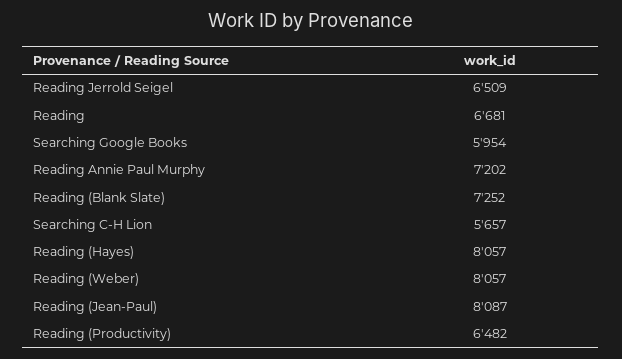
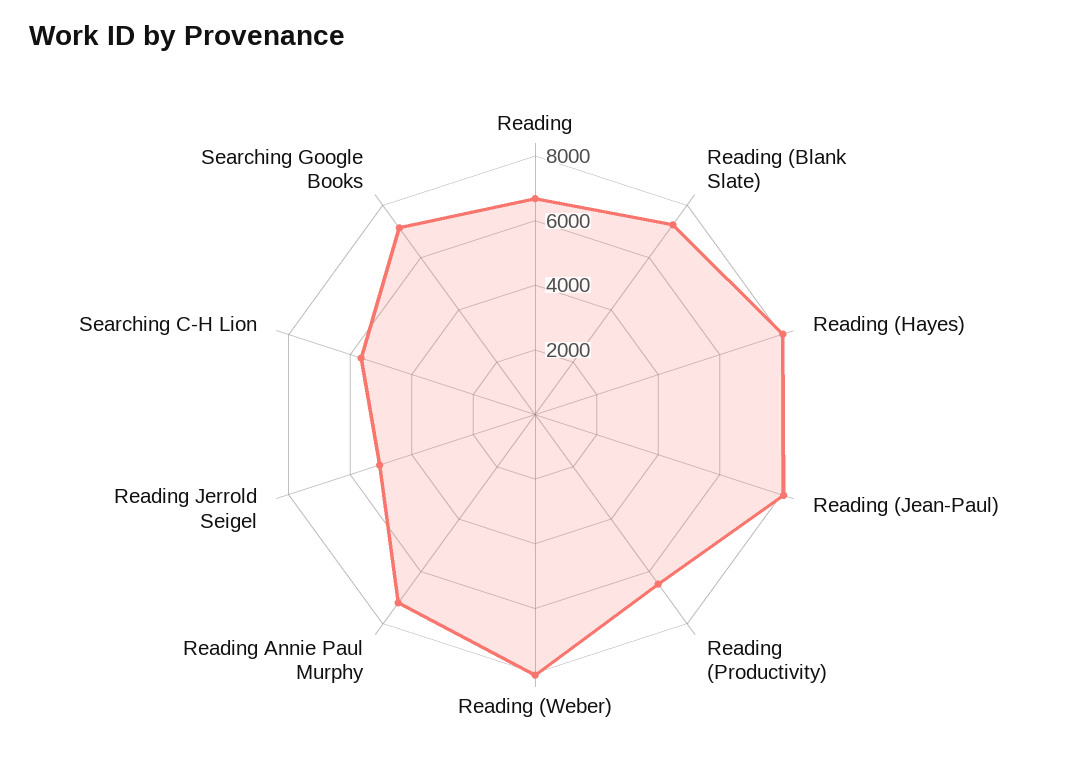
  {
-   "Reading Jerrold Seigel": 6509,
+   "Reading Jerrold Seigel": 5000,
    "Reading": 6681,
-   "Searching Google Books": 5954,
+   "Searching Google Books": 7000,
    "Reading Annie Paul Murphy": 7202,
    "Reading (Blank Slate)": 7252,
    "Searching C-H Lion": 5657,
    "Reading (Hayes)": 8057,
    "Reading (Weber)": 8057,
    "Reading (Jean-Paul)": 8087,
    "Reading (Productivity)": 6482
  }

